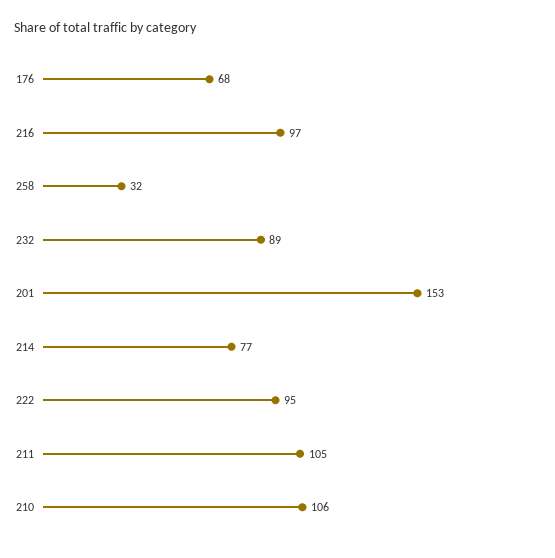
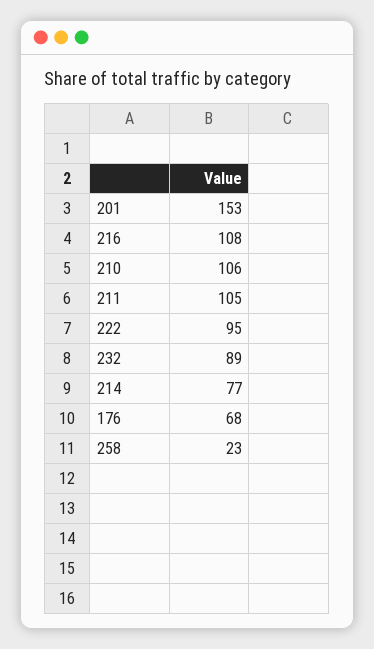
  {
    "176": 68,
-   "216": 97,
+   "216": 108,
-   "258": 32,
+   "258": 23,
    "232": 89,
    "201": 153,
    "214": 77,
    "222": 95,
    "211": 105,
    "210": 106
  }

